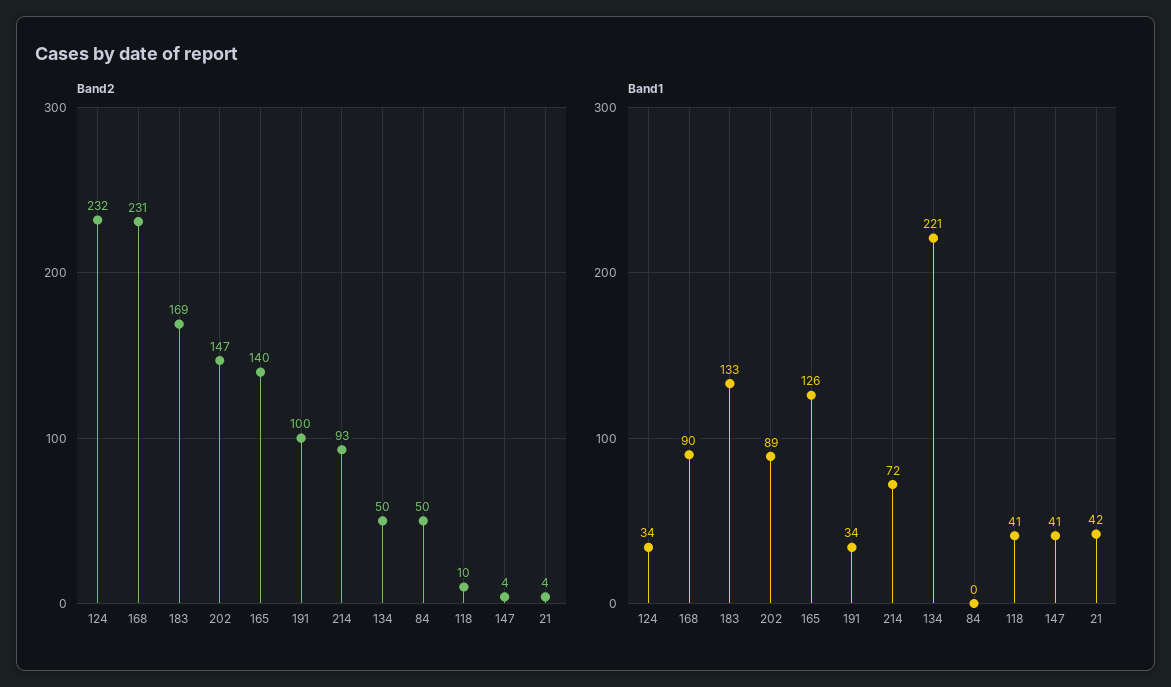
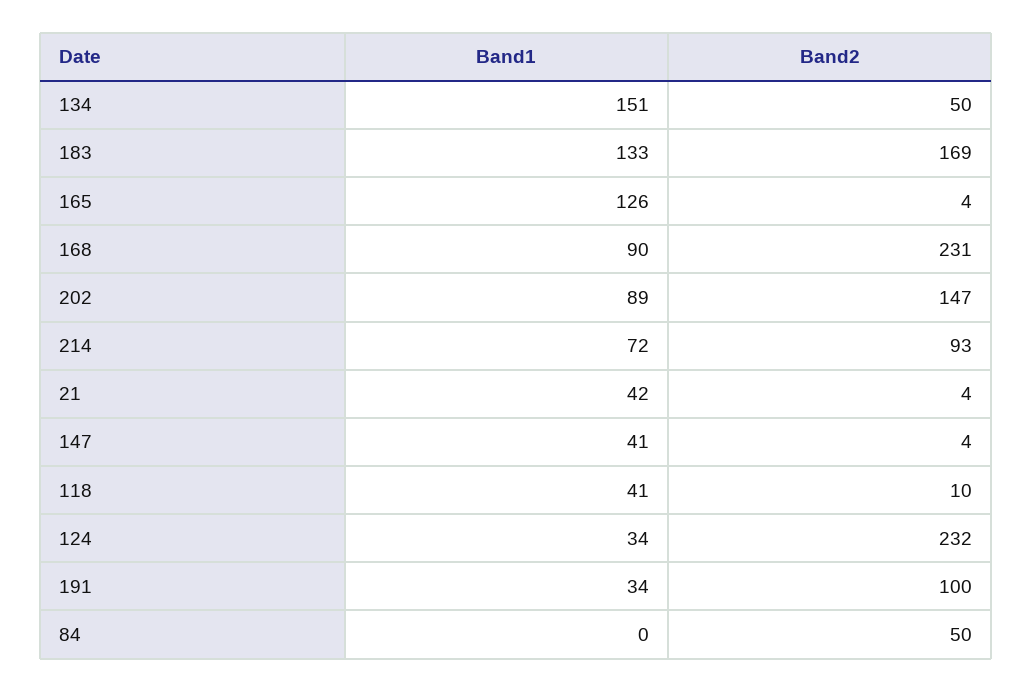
  {
    "Band2": {
      "124": 232,
      "168": 231,
      "183": 169,
      "202": 147,
-     "165": 140,
+     "165": 4,
      "191": 100,
      "214": 93,
      "134": 50,
      "84": 50,
      "118": 10,
      "147": 4,
      "21": 4
    },
    "Band1": {
      "124": 34,
      "168": 90,
      "183": 133,
      "202": 89,
      "165": 126,
      "191": 34,
      "214": 72,
-     "134": 221,
+     "134": 151,
      "84": 0,
      "118": 41,
      "147": 41,
      "21": 42
    }
  }

